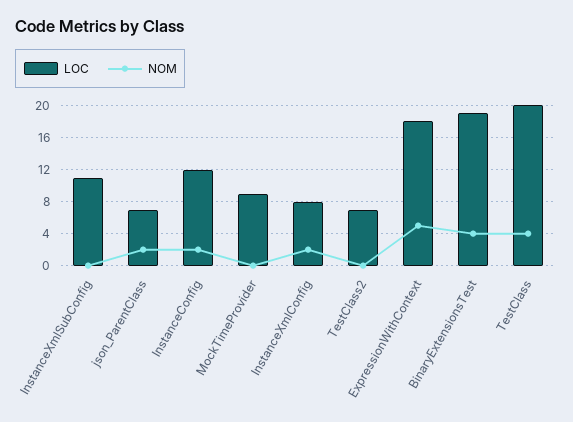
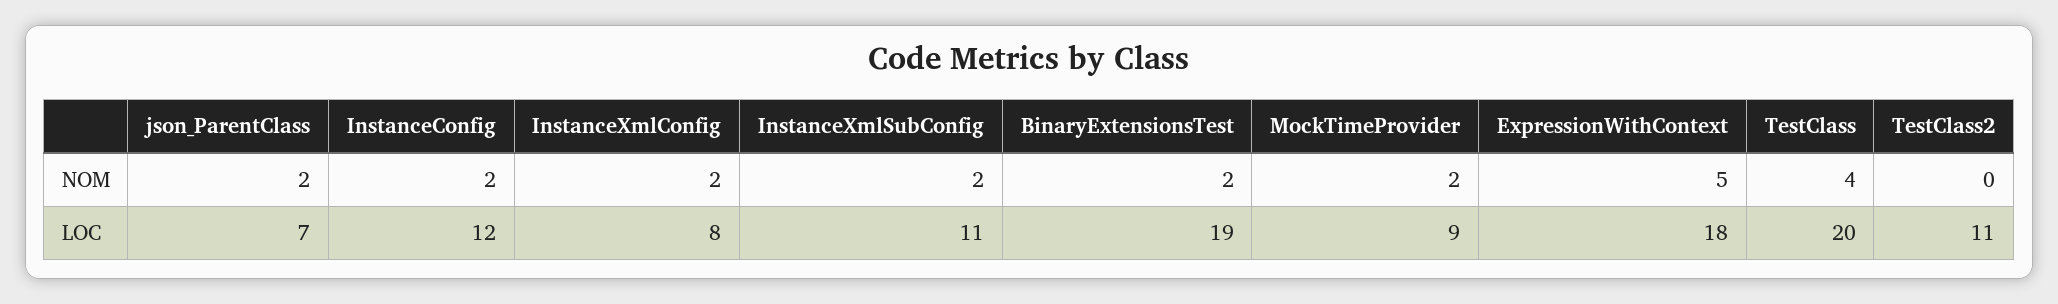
  {
    "LOC": {
      "InstanceXmlSubConfig": 11,
      "json_ParentClass": 7,
      "InstanceConfig": 12,
      "MockTimeProvider": 9,
      "InstanceXmlConfig": 8,
-     "TestClass2": 7,
+     "TestClass2": 11,
      "ExpressionWithContext": 18,
      "BinaryExtensionsTest": 19,
      "TestClass": 20
    },
    "NOM": {
-     "InstanceXmlSubConfig": 0,
+     "InstanceXmlSubConfig": 2,
      "json_ParentClass": 2,
      "InstanceConfig": 2,
-     "MockTimeProvider": 0,
+     "MockTimeProvider": 2,
      "InstanceXmlConfig": 2,
      "TestClass2": 0,
      "ExpressionWithContext": 5,
-     "BinaryExtensionsTest": 4,
+     "BinaryExtensionsTest": 2,
      "TestClass": 4
    }
  }

